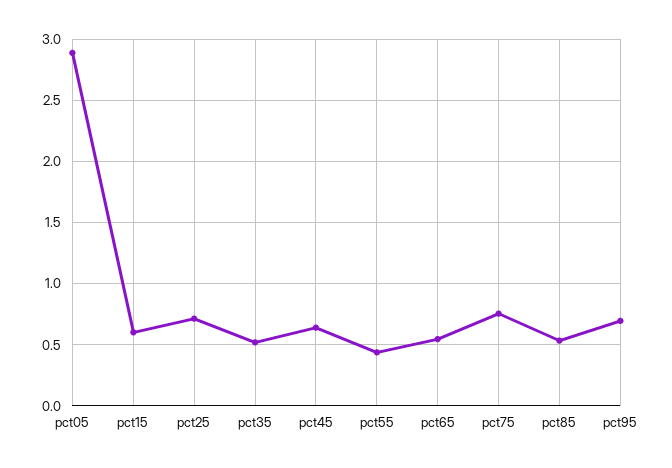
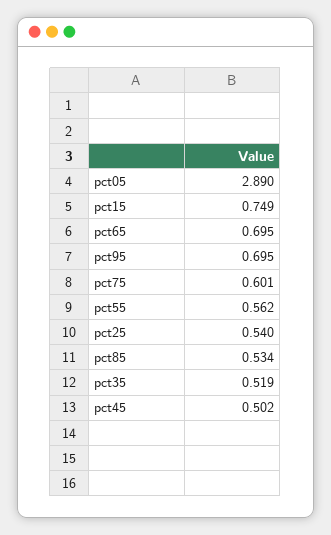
  {
    "pct05": 2.89,
-   "pct15": 0.6,
+   "pct15": 0.749,
-   "pct25": 0.7,
+   "pct25": 0.54,
    "pct35": 0.519,
-   "pct45": 0.65,
+   "pct45": 0.502,
-   "pct55": 0.45,
+   "pct55": 0.562,
-   "pct65": 0.55,
+   "pct65": 0.695,
-   "pct75": 0.75,
+   "pct75": 0.601,
    "pct85": 0.534,
    "pct95": 0.695
  }

